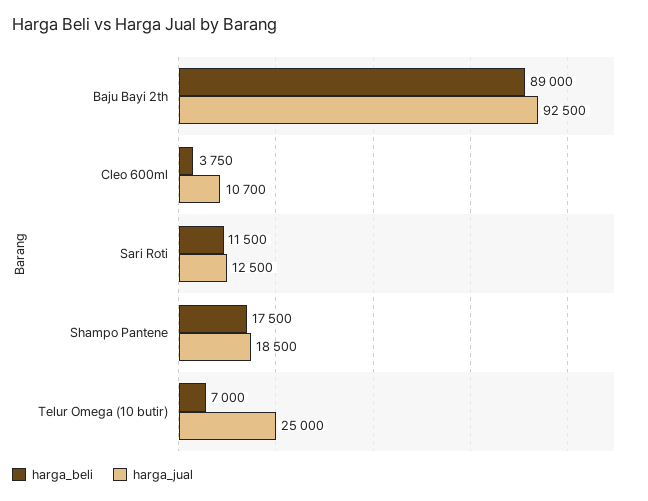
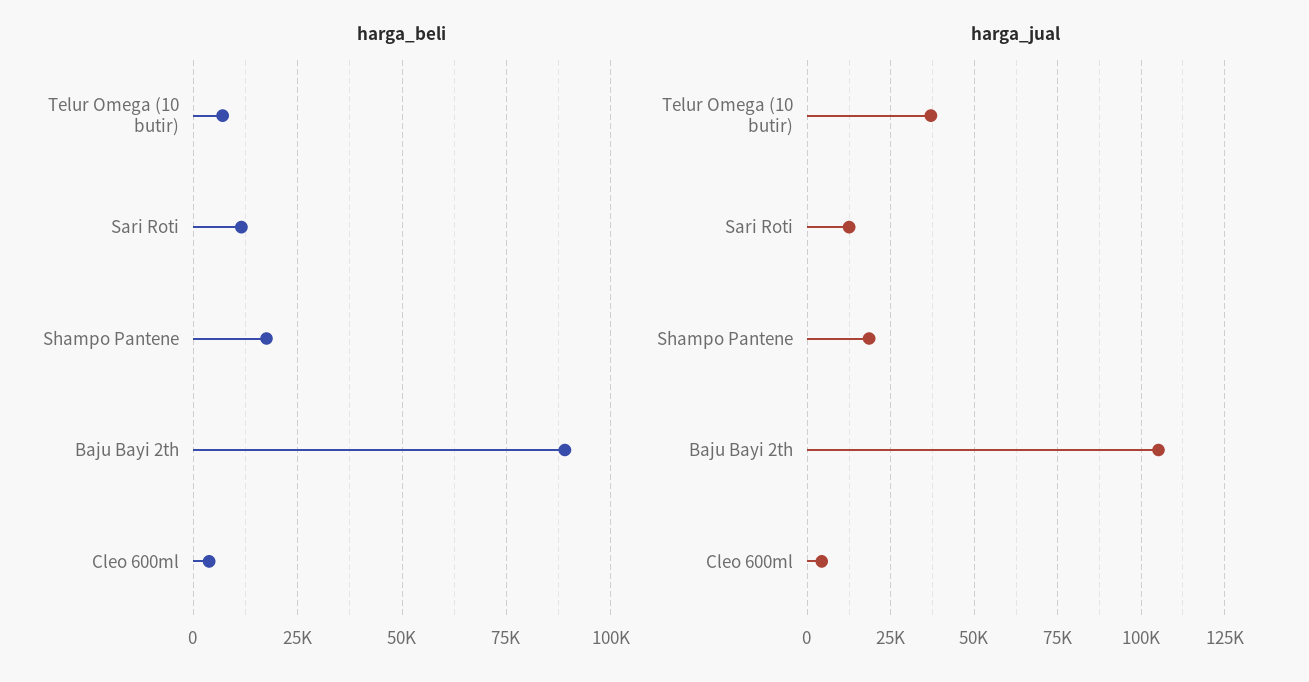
  {
    "harga_beli": {
      "Baju Bayi 2th": 89000,
      "Cleo 600ml": 3750,
      "Sari Roti": 11500,
      "Shampo Pantene": 17500,
      "Telur Omega (10 butir)": 7000
    },
    "harga_jual": {
-     "Baju Bayi 2th": 92500,
+     "Baju Bayi 2th": 105000,
-     "Cleo 600ml": 10700,
+     "Cleo 600ml": 5000,
      "Sari Roti": 12500,
      "Shampo Pantene": 18500,
-     "Telur Omega (10 butir)": 25000
+     "Telur Omega (10 butir)": 37500
    }
  }

